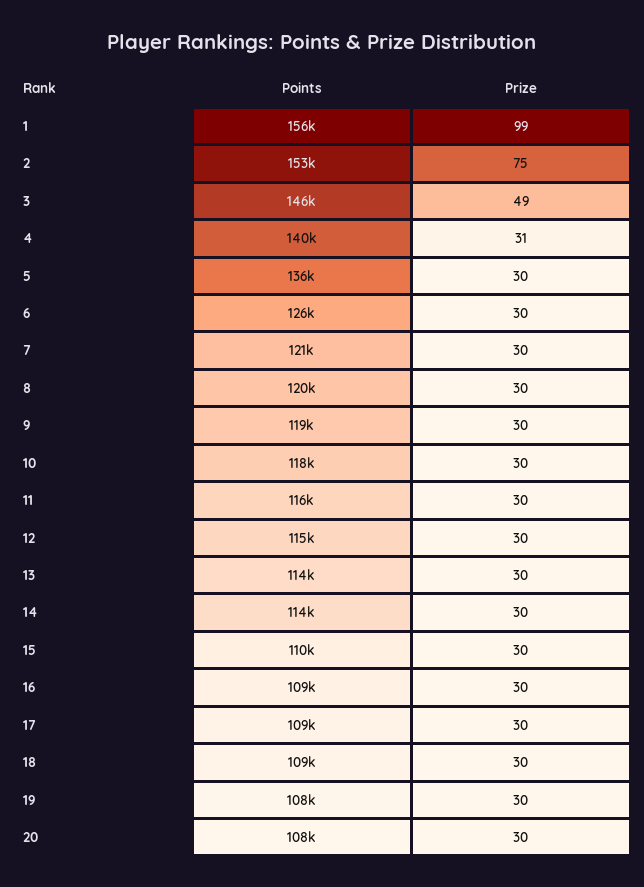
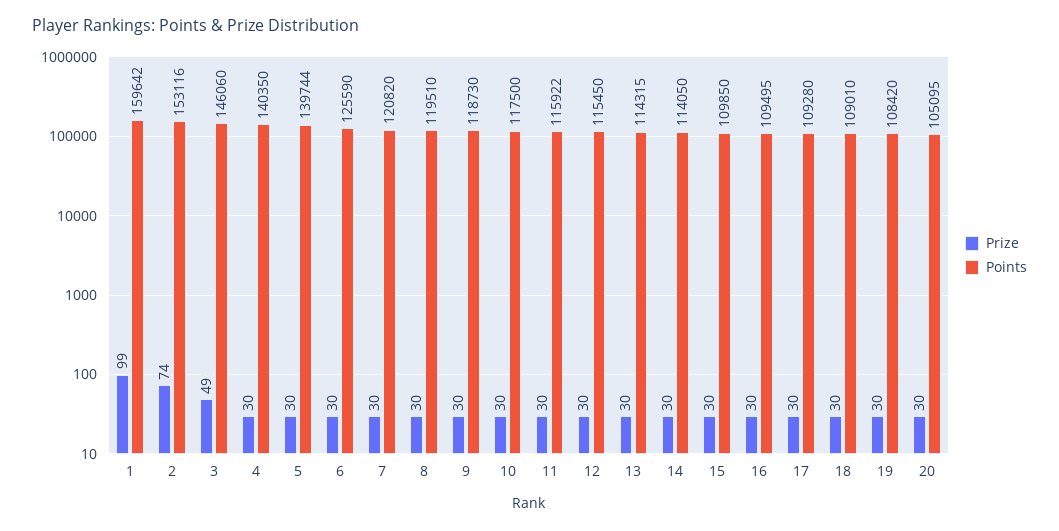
  {
    "Points": {
-     "1": 156000,
+     "1": 159642,
      "2": 153116,
      "3": 146060,
      "4": 140350,
-     "5": 136000,
+     "5": 139744,
      "6": 125590,
      "7": 120820,
      "8": 119510,
      "9": 118730,
      "10": 117500,
      "11": 115922,
      "12": 115450,
      "13": 114315,
      "14": 114050,
      "15": 109850,
      "16": 109495,
      "17": 109280,
      "18": 109010,
      "19": 108420,
-     "20": 108000
+     "20": 105095
    },
    "Prize": {
      "1": 99,
-     "2": 75,
+     "2": 74,
      "3": 49,
-     "4": 31,
+     "4": 30,
      "5": 30,
      "6": 30,
      "7": 30,
      "8": 30,
      "9": 30,
      "10": 30,
      "11": 30,
      "12": 30,
      "13": 30,
      "14": 30,
      "15": 30,
      "16": 30,
      "17": 30,
      "18": 30,
      "19": 30,
      "20": 30
    }
  }

